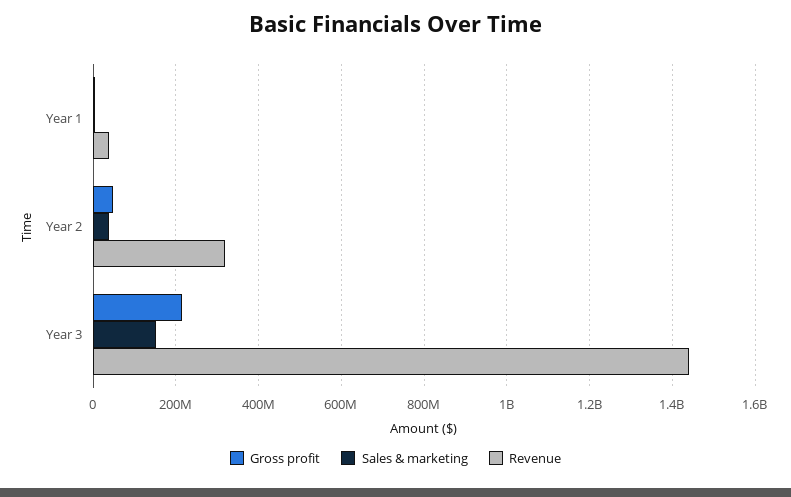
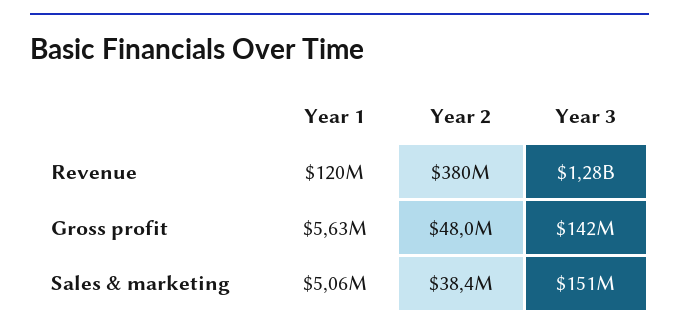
  {
    "Gross profit": {
      "Year 1": 5630000,
      "Year 2": 48000000,
-     "Year 3": 220000000
+     "Year 3": 142000000
    },
    "Sales & marketing": {
      "Year 1": 5060000,
      "Year 2": 38400000,
      "Year 3": 151000000
    },
    "Revenue": {
-     "Year 1": 40000000,
+     "Year 1": 120000000,
-     "Year 2": 320000000,
+     "Year 2": 380000000,
-     "Year 3": 1440000000
+     "Year 3": 1280000000
    }
  }

